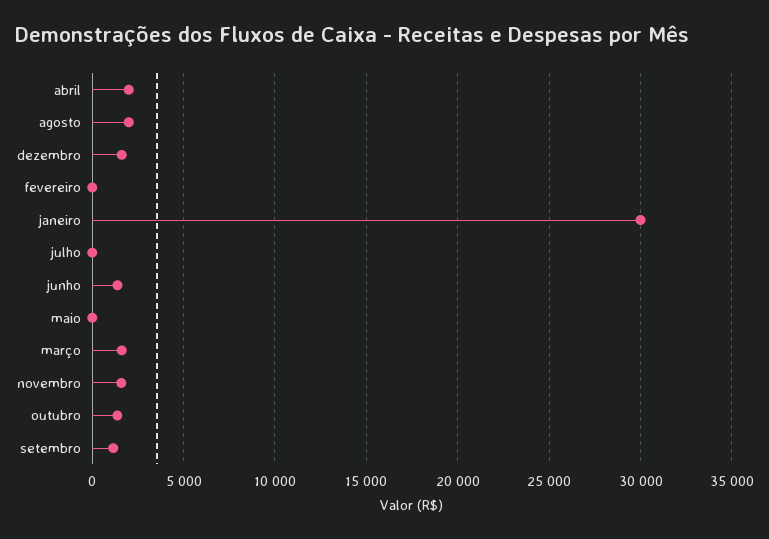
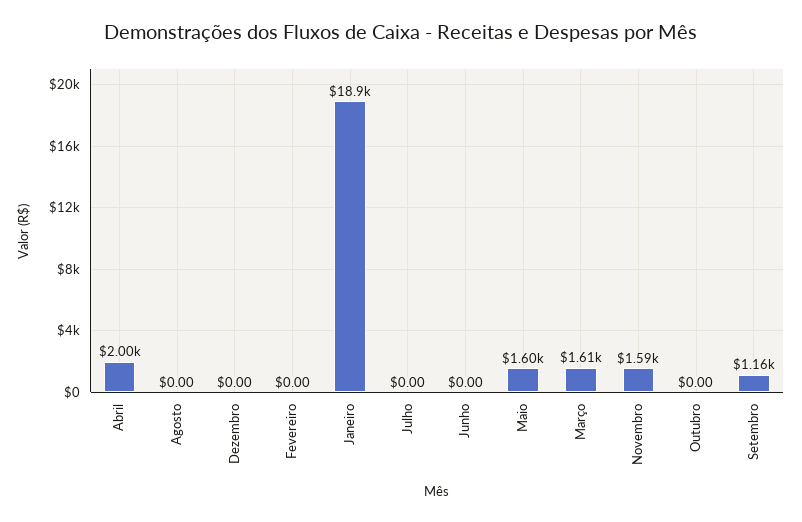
  {
    "abril": 2000,
-   "agosto": 2000,
+   "agosto": 0,
-   "dezembro": 1500,
+   "dezembro": 0,
    "fevereiro": 0,
-   "janeiro": 30000,
+   "janeiro": 18900,
    "julho": 0,
-   "junho": 1500,
+   "junho": 0,
-   "maio": 0,
+   "maio": 1600,
    "março": 1610,
    "novembro": 1590,
-   "outubro": 1500,
+   "outubro": 0,
    "setembro": 1160
  }

